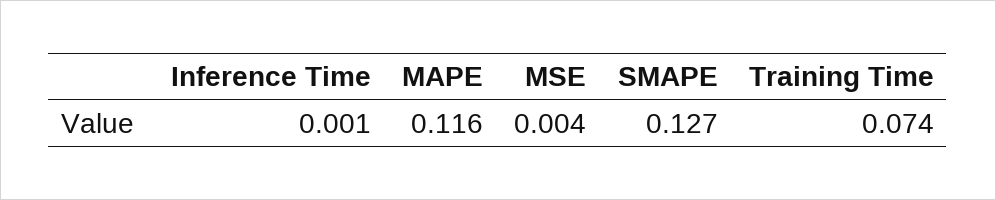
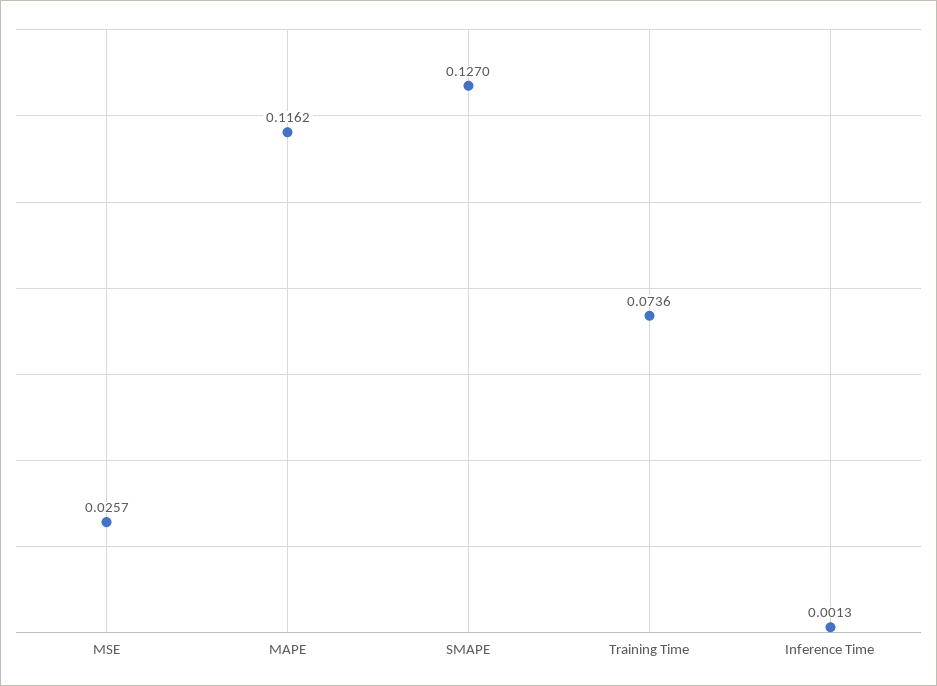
  {
    "Inference Time": 0.0013,
    "MAPE": 0.1162,
-   "MSE": 0.004,
+   "MSE": 0.0257,
    "SMAPE": 0.127,
    "Training Time": 0.0736
  }

